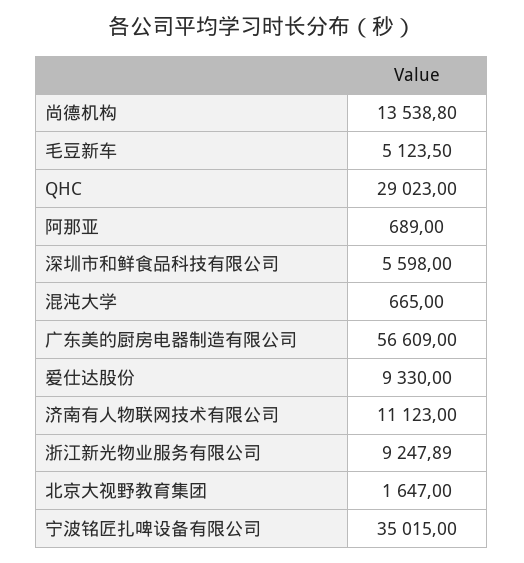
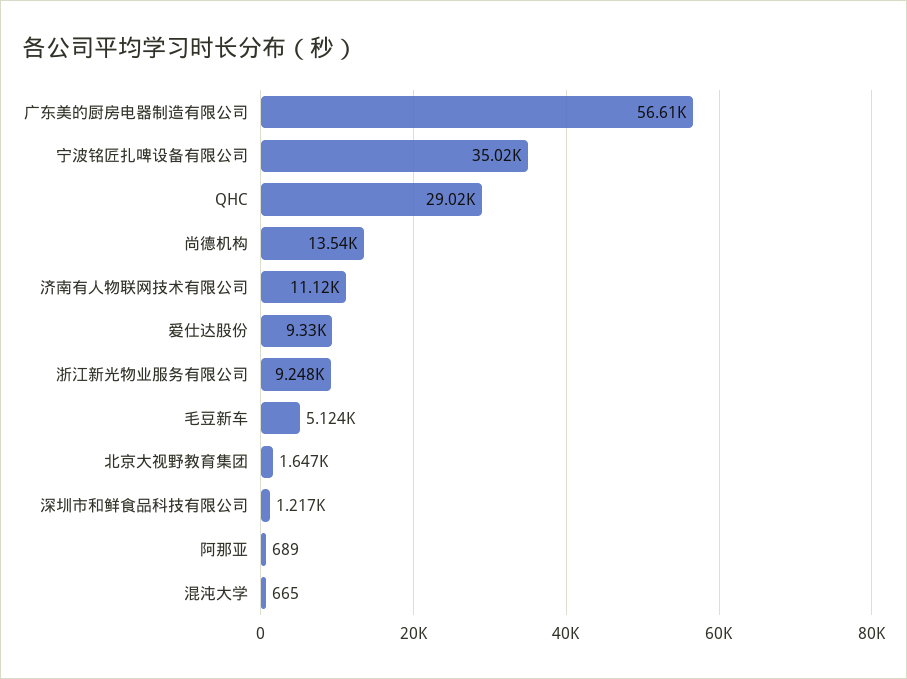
  {
    "尚德机构": 13538.8,
    "毛豆新车": 5123.5,
    "QHC": 29023,
    "阿那亚": 689,
-   "深圳市和鲜食品科技有限公司": 5598,
+   "深圳市和鲜食品科技有限公司": 1217,
    "混沌大学": 665,
    "广东美的厨房电器制造有限公司": 56609,
    "爱仕达股份": 9330,
    "济南有人物联网技术有限公司": 11123,
    "浙江新光物业服务有限公司": 9247.89,
    "北京大视野教育集团": 1647,
    "宁波铭匠扎啤设备有限公司": 35015
  }

